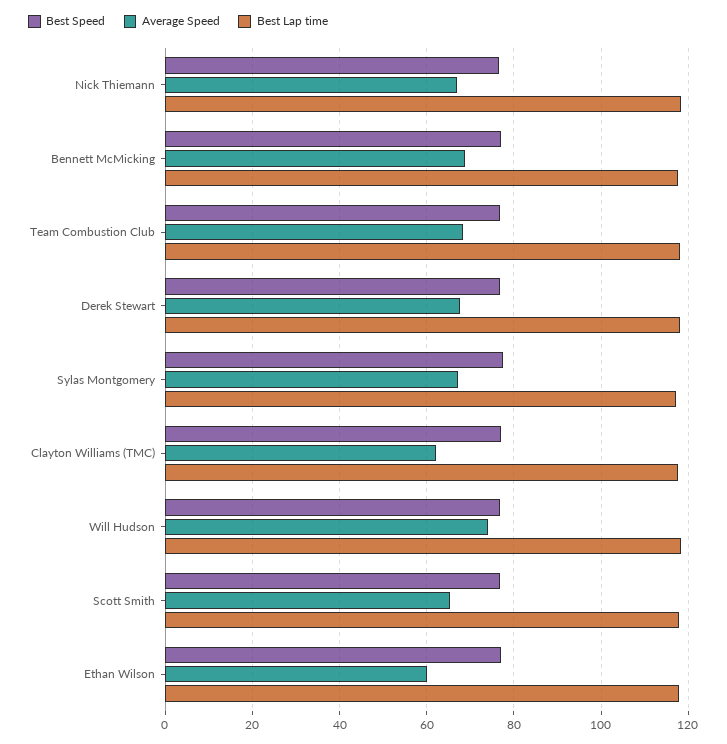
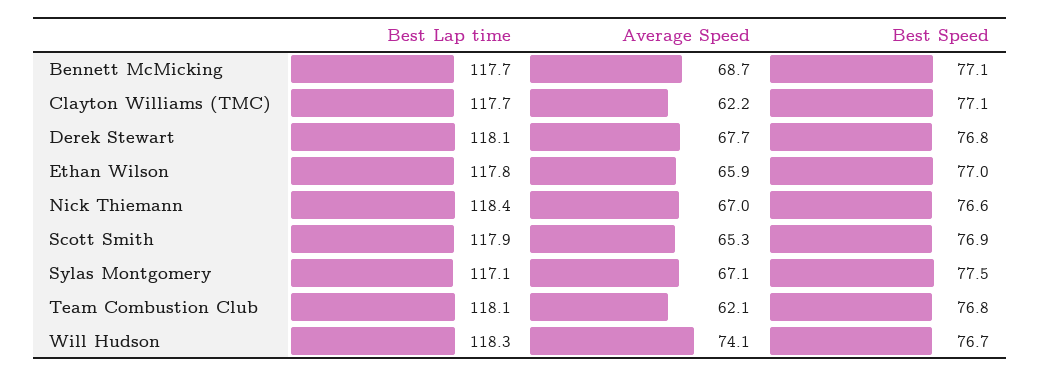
  {
    "Best Speed": {
      "Nick Thiemann": 76.6,
      "Bennett McMicking": 77.1,
      "Team Combustion Club": 76.8,
      "Derek Stewart": 76.8,
      "Sylas Montgomery": 77.5,
      "Clayton Williams (TMC)": 77.1,
      "Will Hudson": 76.7,
      "Scott Smith": 76.9,
      "Ethan Wilson": 77
    },
    "Average Speed": {
      "Nick Thiemann": 67,
      "Bennett McMicking": 68.7,
-     "Team Combustion Club": 68,
+     "Team Combustion Club": 62.1,
      "Derek Stewart": 67.7,
      "Sylas Montgomery": 67.1,
      "Clayton Williams (TMC)": 62.2,
      "Will Hudson": 74.1,
      "Scott Smith": 65.3,
-     "Ethan Wilson": 60
+     "Ethan Wilson": 65.9
    },
    "Best Lap time": {
      "Nick Thiemann": 118.4,
      "Bennett McMicking": 117.7,
      "Team Combustion Club": 118.1,
      "Derek Stewart": 118.1,
      "Sylas Montgomery": 117.1,
      "Clayton Williams (TMC)": 117.7,
      "Will Hudson": 118.3,
      "Scott Smith": 117.9,
      "Ethan Wilson": 117.8
    }
  }

